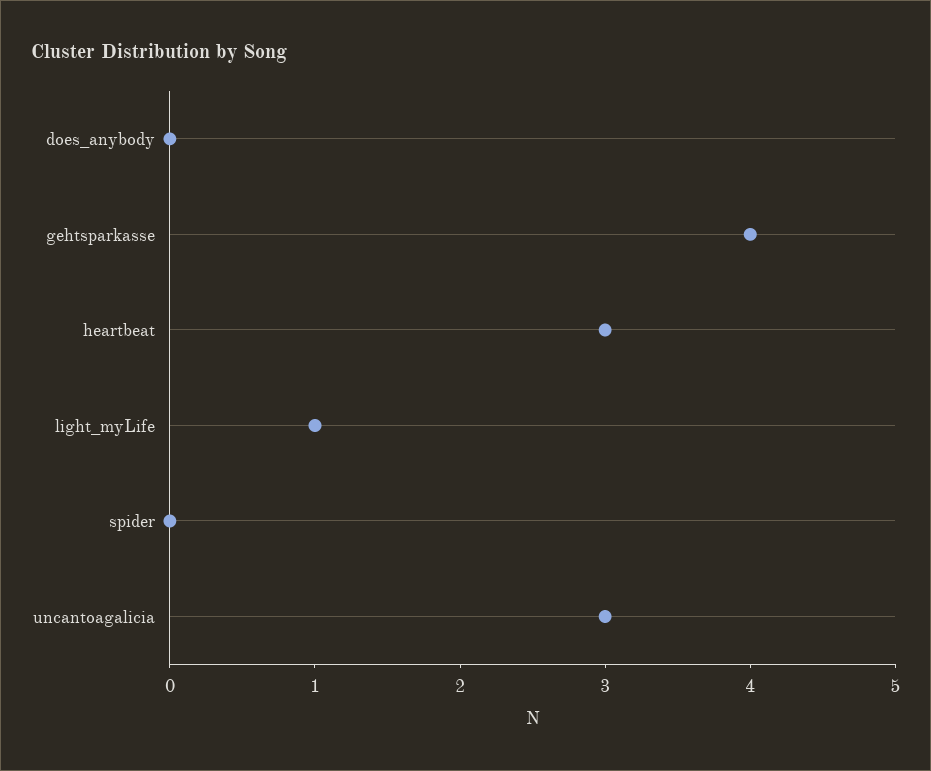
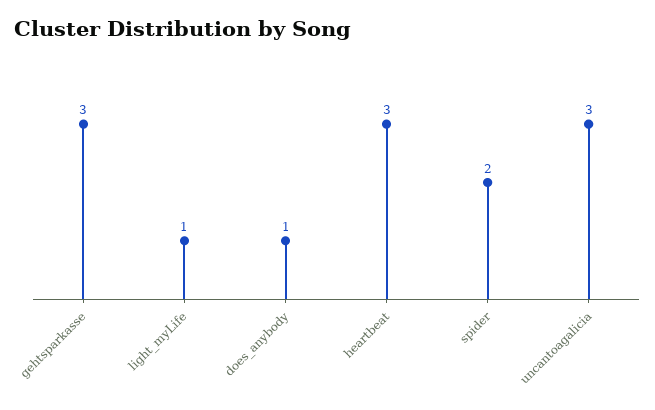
  {
-   "does_anybody": 0,
+   "does_anybody": 1,
-   "gehtsparkasse": 4,
+   "gehtsparkasse": 3,
    "heartbeat": 3,
    "light_myLife": 1,
-   "spider": 0,
+   "spider": 2,
    "uncantoagalicia": 3
  }

